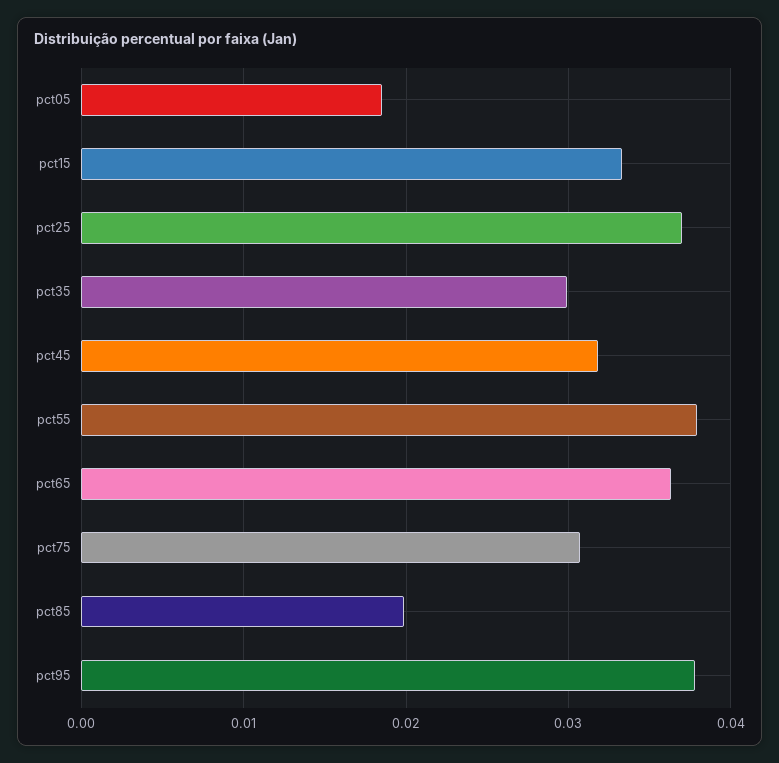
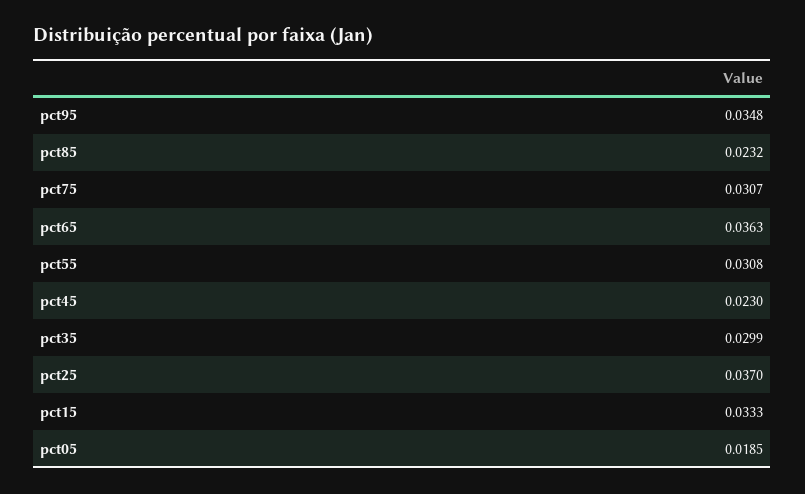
  {
    "pct05": 0.0185,
    "pct15": 0.0333,
    "pct25": 0.037,
    "pct35": 0.0299,
-   "pct45": 0.032,
+   "pct45": 0.023,
-   "pct55": 0.038,
+   "pct55": 0.0308,
    "pct65": 0.0363,
    "pct75": 0.0307,
-   "pct85": 0.02,
+   "pct85": 0.0232,
-   "pct95": 0.038
+   "pct95": 0.0348
  }

